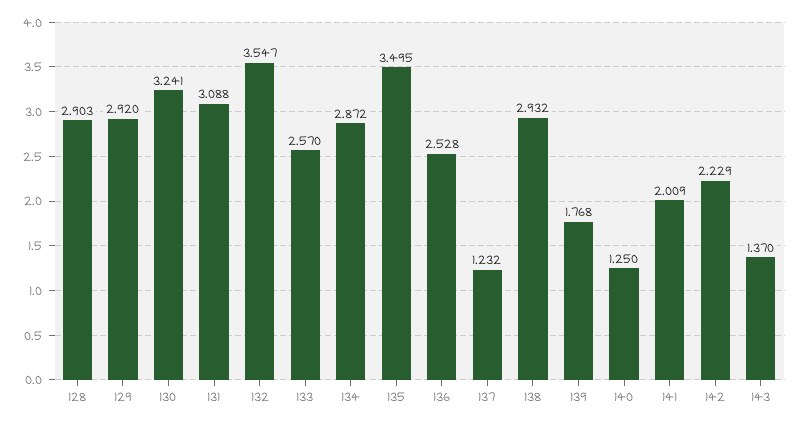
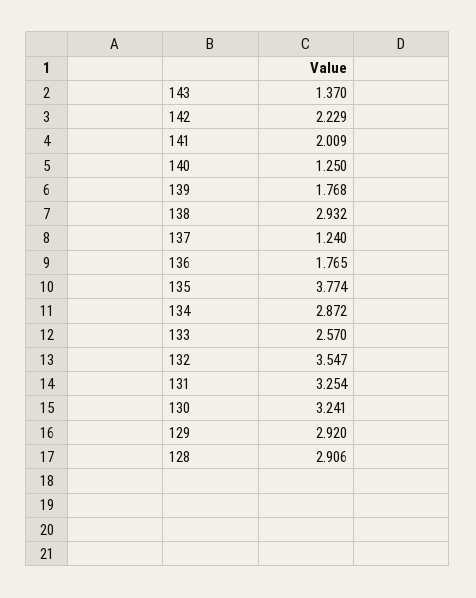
  {
-   "128": 2.903,
+   "128": 2.906,
    "129": 2.92,
    "130": 3.241,
-   "131": 3.088,
+   "131": 3.254,
    "132": 3.547,
    "133": 2.57,
    "134": 2.872,
-   "135": 3.495,
+   "135": 3.774,
-   "136": 2.528,
+   "136": 1.765,
-   "137": 1.232,
+   "137": 1.24,
    "138": 2.932,
    "139": 1.768,
    "140": 1.25,
    "141": 2.009,
    "142": 2.229,
    "143": 1.37
  }

